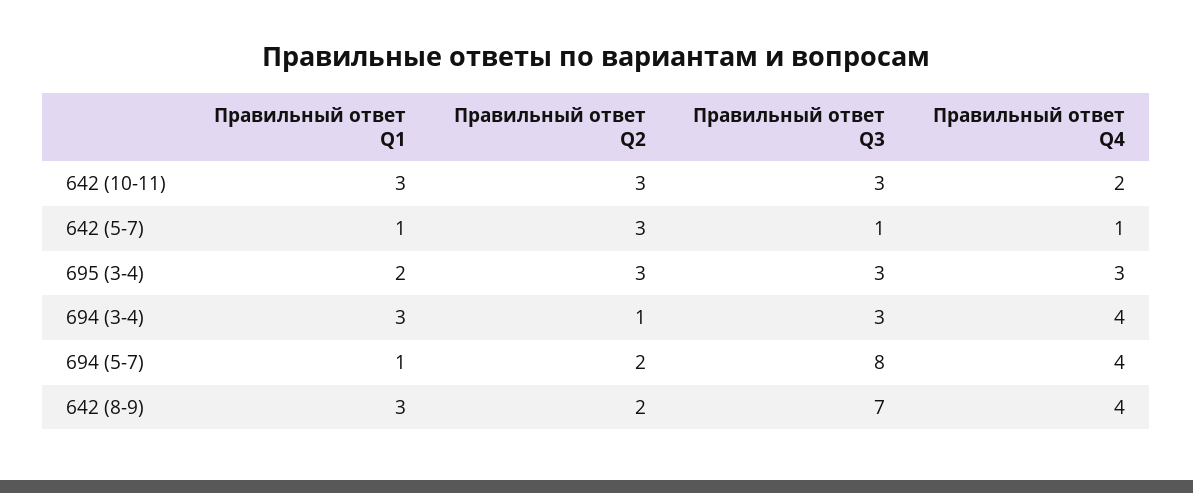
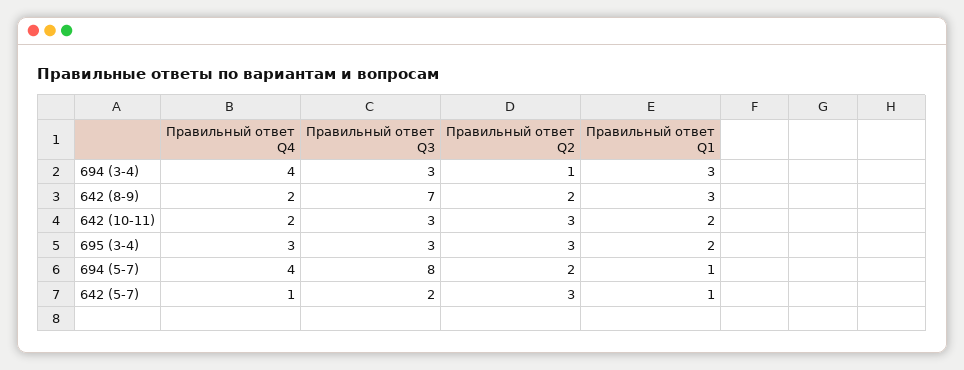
  {
    "Правильный ответ Q1": {
-     "642 (10-11)": 3,
+     "642 (10-11)": 2,
      "642 (5-7)": 1,
      "695 (3-4)": 2,
      "694 (3-4)": 3,
      "694 (5-7)": 1,
      "642 (8-9)": 3
    },
    "Правильный ответ Q2": {
      "642 (10-11)": 3,
      "642 (5-7)": 3,
      "695 (3-4)": 3,
      "694 (3-4)": 1,
      "694 (5-7)": 2,
      "642 (8-9)": 2
    },
    "Правильный ответ Q3": {
      "642 (10-11)": 3,
-     "642 (5-7)": 1,
+     "642 (5-7)": 2,
      "695 (3-4)": 3,
      "694 (3-4)": 3,
      "694 (5-7)": 8,
      "642 (8-9)": 7
    },
    "Правильный ответ Q4": {
      "642 (10-11)": 2,
      "642 (5-7)": 1,
      "695 (3-4)": 3,
      "694 (3-4)": 4,
      "694 (5-7)": 4,
-     "642 (8-9)": 4
+     "642 (8-9)": 2
    }
  }

